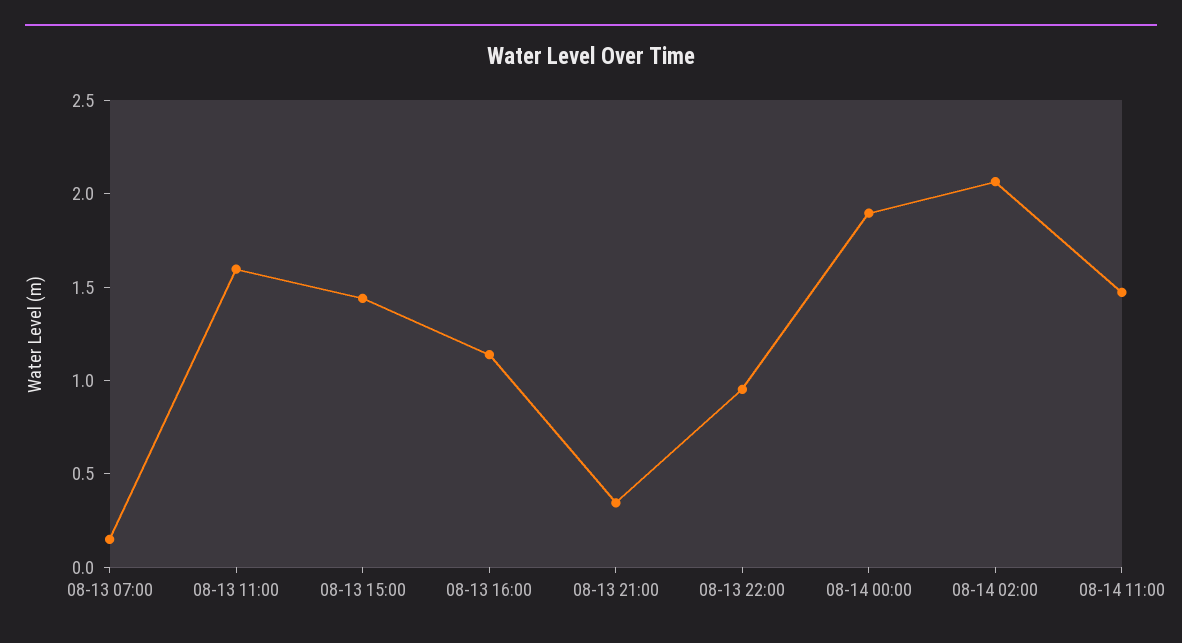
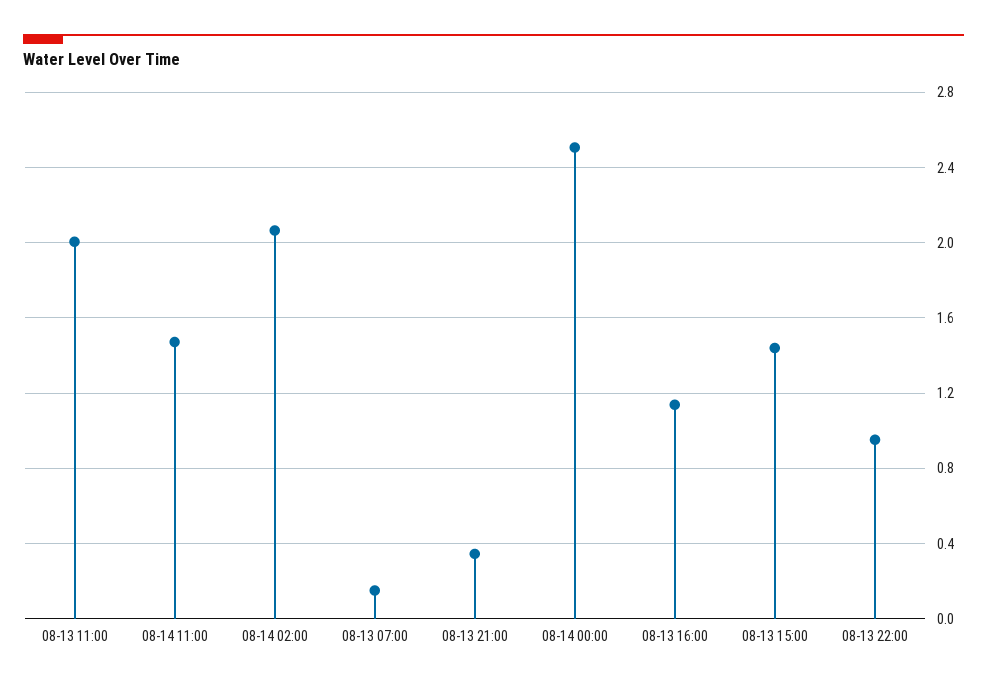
  {
    "08-13 07:00": 0.15,
-   "08-13 11:00": 1.6,
+   "08-13 11:00": 2,
    "08-13 15:00": 1.45,
    "08-13 16:00": 1.15,
    "08-13 21:00": 0.35,
    "08-13 22:00": 0.95,
-   "08-14 00:00": 1.9,
+   "08-14 00:00": 2.5,
    "08-14 02:00": 2.05,
    "08-14 11:00": 1.45
  }

